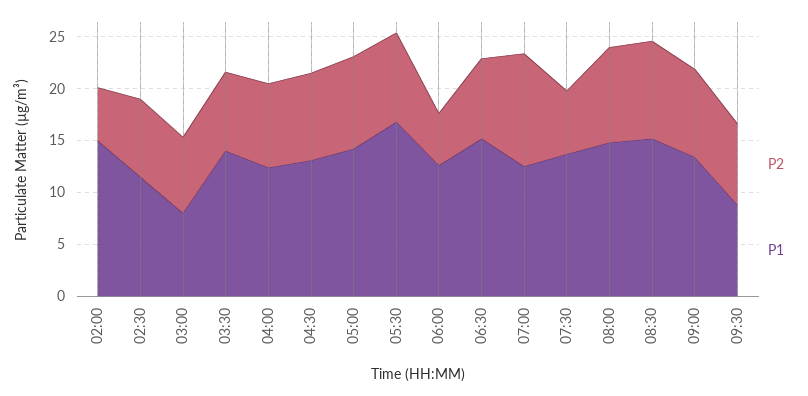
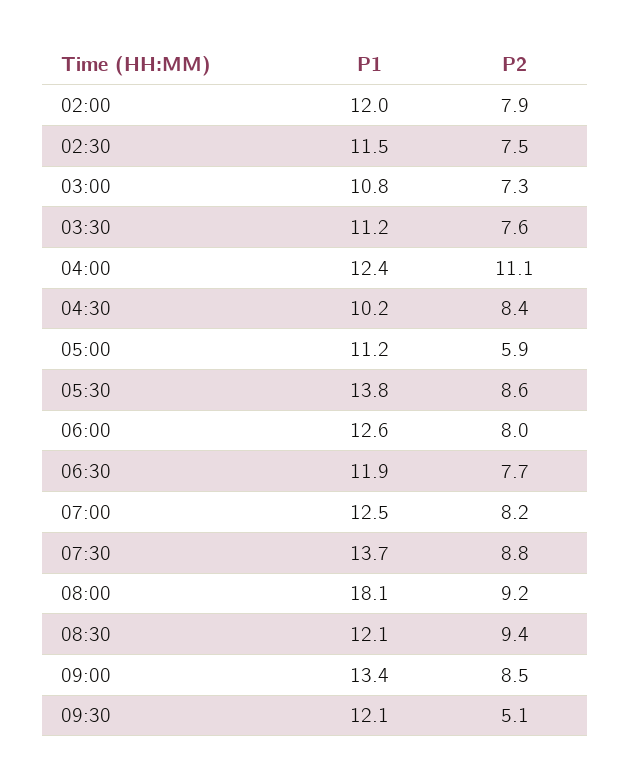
  {
    "P2": {
-     "02:00": 5,
+     "02:00": 7.9,
      "02:30": 7.5,
      "03:00": 7.3,
      "03:30": 7.6,
-     "04:00": 8,
+     "04:00": 11.1,
      "04:30": 8.4,
-     "05:00": 9,
+     "05:00": 5.9,
      "05:30": 8.6,
-     "06:00": 5,
+     "06:00": 8,
      "06:30": 7.7,
-     "07:00": 11,
+     "07:00": 8.2,
-     "07:30": 6,
+     "07:30": 8.8,
      "08:00": 9.2,
      "08:30": 9.4,
      "09:00": 8.5,
-     "09:30": 8
+     "09:30": 5.1
    },
    "P1": {
-     "02:00": 15,
+     "02:00": 12,
      "02:30": 11.5,
-     "03:00": 8,
+     "03:00": 10.8,
-     "03:30": 14,
+     "03:30": 11.2,
      "04:00": 12.4,
-     "04:30": 13,
+     "04:30": 10.2,
-     "05:00": 14,
+     "05:00": 11.2,
-     "05:30": 17,
+     "05:30": 13.8,
      "06:00": 12.6,
-     "06:30": 15,
+     "06:30": 11.9,
      "07:00": 12.5,
      "07:30": 13.7,
-     "08:00": 15,
+     "08:00": 18.1,
-     "08:30": 15,
+     "08:30": 12.1,
      "09:00": 13.4,
-     "09:30": 9
+     "09:30": 12.1
    }
  }

